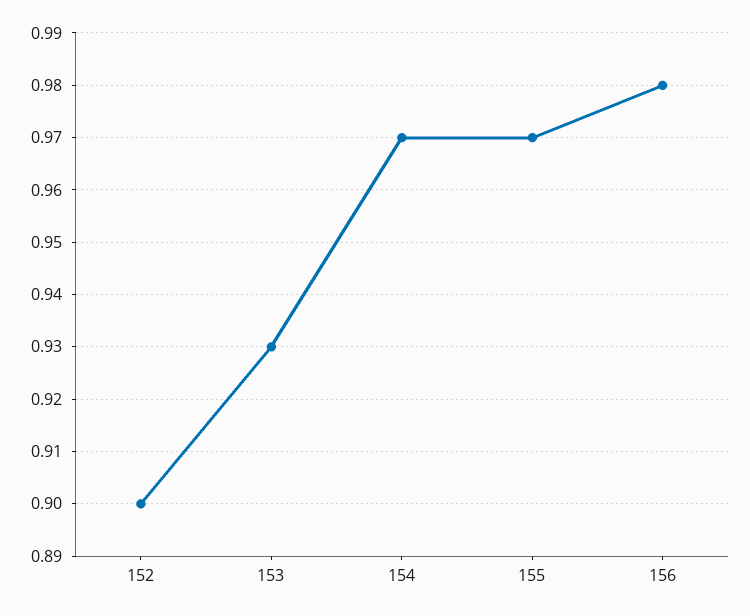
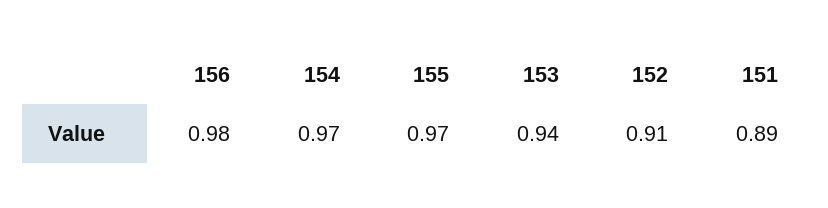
  {
-   "152": 0.9,
+   "152": 0.91,
-   "153": 0.93,
+   "153": 0.94,
    "154": 0.97,
    "155": 0.97,
-   "156": 0.98
+   "156": 0.98,
+   "151": 0.89
  }

